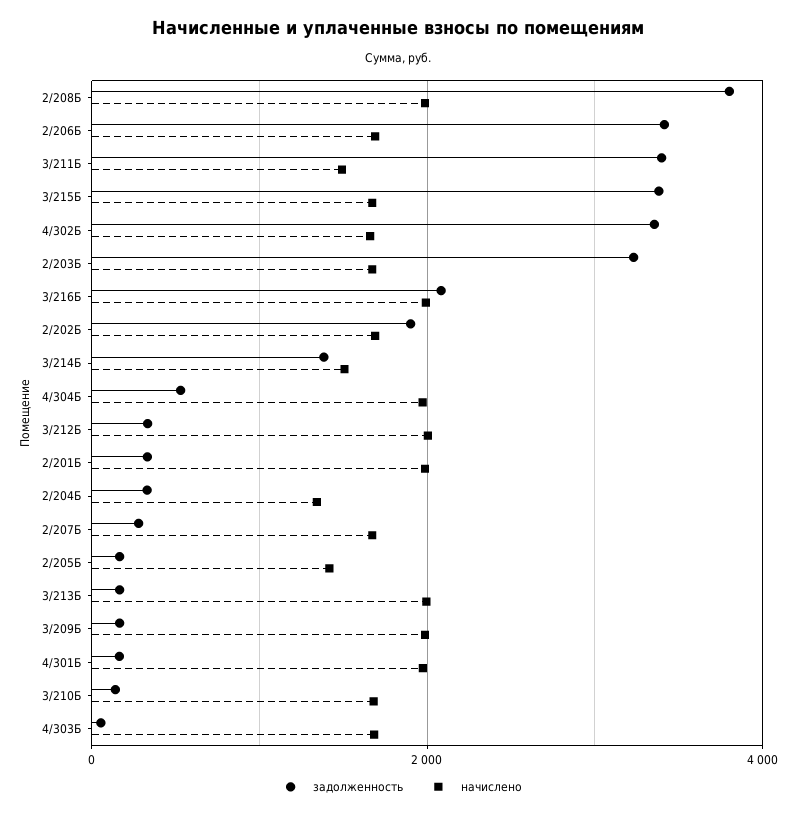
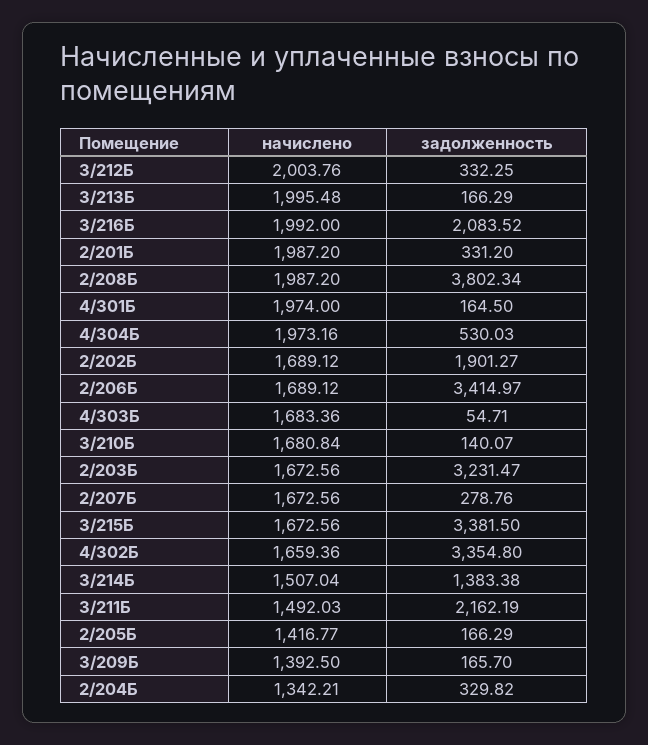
  {
    "задолженность": {
      "2/208Б": 3802.34,
      "2/206Б": 3414.97,
-     "3/211Б": 3400,
+     "3/211Б": 2162.19,
      "3/215Б": 3381.5,
      "4/302Б": 3354.8,
      "2/203Б": 3231.47,
      "3/216Б": 2083.52,
      "2/202Б": 1901.27,
      "3/214Б": 1383.38,
      "4/304Б": 530.03,
      "3/212Б": 332.25,
      "2/201Б": 331.2,
      "2/204Б": 329.82,
      "2/207Б": 278.76,
      "2/205Б": 166.29,
      "3/213Б": 166.29,
      "3/209Б": 165.7,
      "4/301Б": 164.5,
      "3/210Б": 140.07,
      "4/303Б": 54.71
    },
    "начислено": {
      "2/208Б": 1987.2,
      "2/206Б": 1689.12,
      "3/211Б": 1492.03,
      "3/215Б": 1672.56,
      "4/302Б": 1659.36,
      "2/203Б": 1672.56,
      "3/216Б": 1992,
      "2/202Б": 1689.12,
      "3/214Б": 1507.04,
      "4/304Б": 1973.16,
      "3/212Б": 2003.76,
      "2/201Б": 1987.2,
      "2/204Б": 1342.21,
      "2/207Б": 1672.56,
      "2/205Б": 1416.77,
      "3/213Б": 1995.48,
-     "3/209Б": 2000,
+     "3/209Б": 1392.5,
      "4/301Б": 1974,
      "3/210Б": 1680.84,
      "4/303Б": 1683.36
    }
  }

